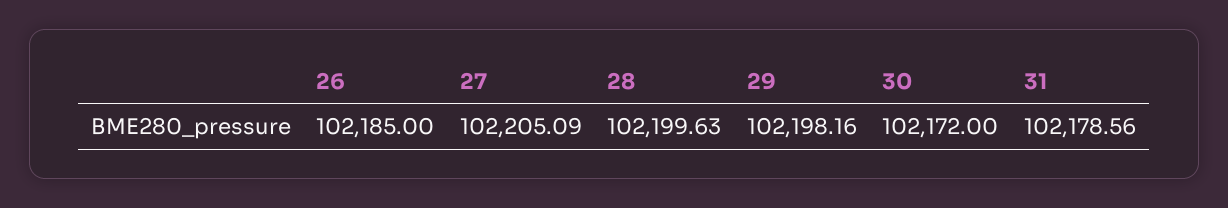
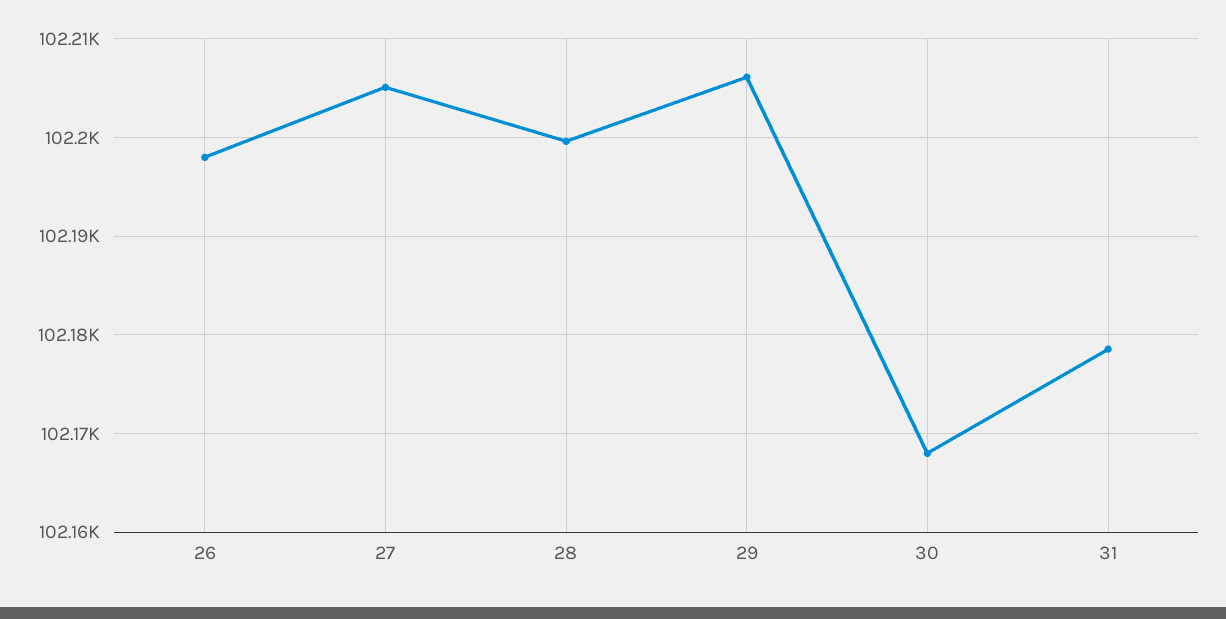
  {
-   "26": 102185,
+   "26": 102198,
    "27": 102205.09,
    "28": 102199.63,
-   "29": 102198.16,
+   "29": 102206,
-   "30": 102172,
+   "30": 102168,
    "31": 102178.56
  }

